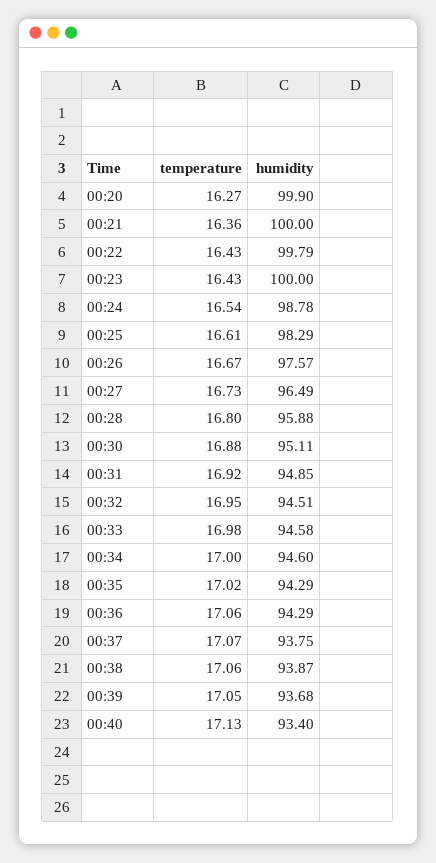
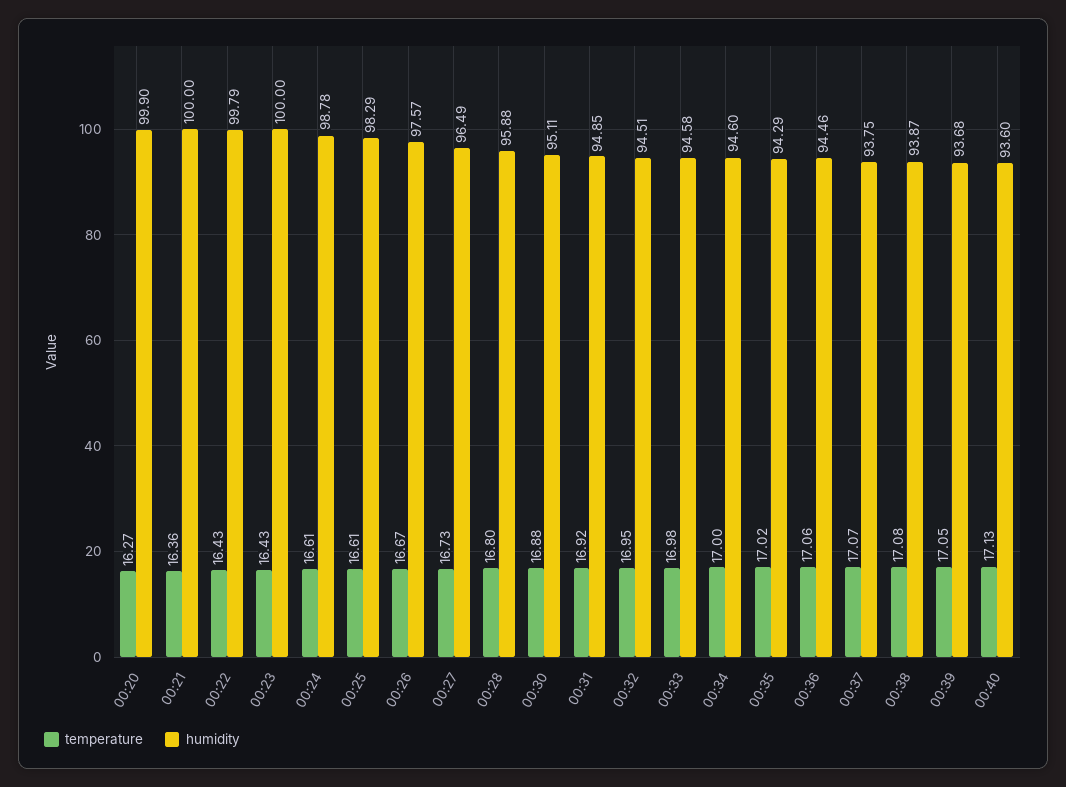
  {
    "temperature": {
      "00:20": 16.27,
      "00:21": 16.36,
      "00:22": 16.43,
      "00:23": 16.43,
-     "00:24": 16.54,
+     "00:24": 16.61,
      "00:25": 16.61,
      "00:26": 16.67,
      "00:27": 16.73,
      "00:28": 16.8,
      "00:30": 16.88,
      "00:31": 16.92,
      "00:32": 16.95,
      "00:33": 16.98,
      "00:34": 17,
      "00:35": 17.02,
      "00:36": 17.06,
      "00:37": 17.07,
-     "00:38": 17.06,
+     "00:38": 17.08,
      "00:39": 17.05,
      "00:40": 17.13
    },
    "humidity": {
      "00:20": 99.9,
      "00:21": 100,
      "00:22": 99.79,
      "00:23": 100,
      "00:24": 98.78,
      "00:25": 98.29,
      "00:26": 97.57,
      "00:27": 96.49,
      "00:28": 95.88,
      "00:30": 95.11,
      "00:31": 94.85,
      "00:32": 94.51,
      "00:33": 94.58,
      "00:34": 94.6,
      "00:35": 94.29,
-     "00:36": 94.29,
+     "00:36": 94.46,
      "00:37": 93.75,
      "00:38": 93.87,
      "00:39": 93.68,
-     "00:40": 93.4
+     "00:40": 93.6
    }
  }

